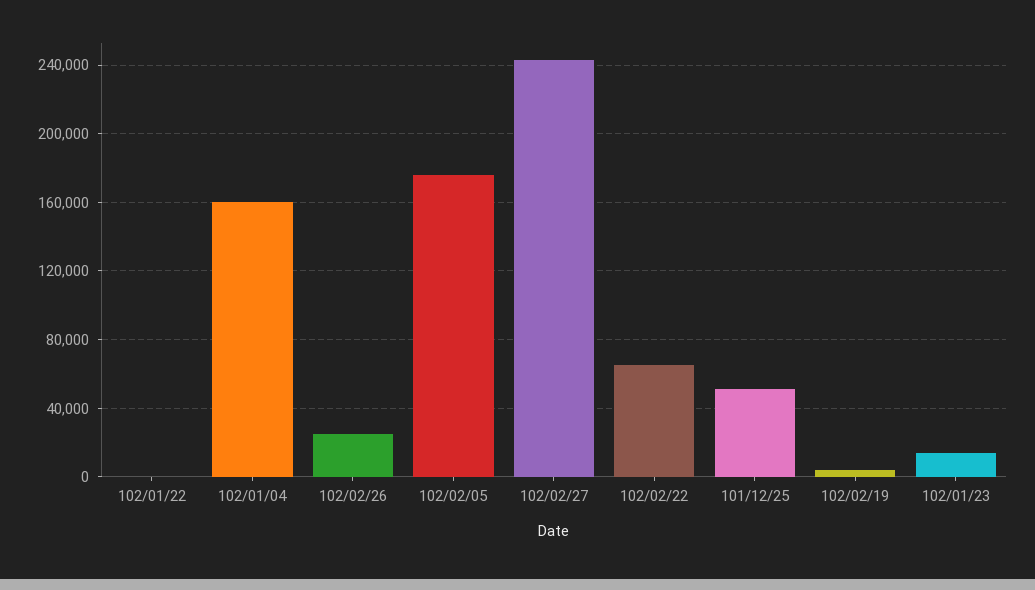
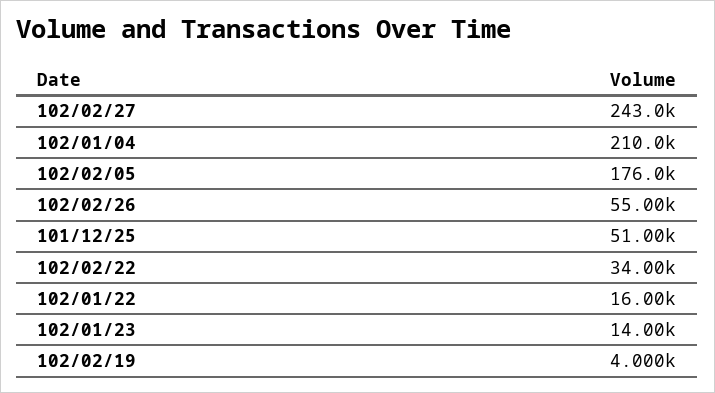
  {
-   "102/01/22": 0,
+   "102/01/22": 16000,
-   "102/01/04": 160000,
+   "102/01/04": 210000,
-   "102/02/26": 25000,
+   "102/02/26": 55000,
    "102/02/05": 176000,
    "102/02/27": 243000,
-   "102/02/22": 65000,
+   "102/02/22": 34000,
    "101/12/25": 51000,
    "102/02/19": 4000,
    "102/01/23": 14000
  }

